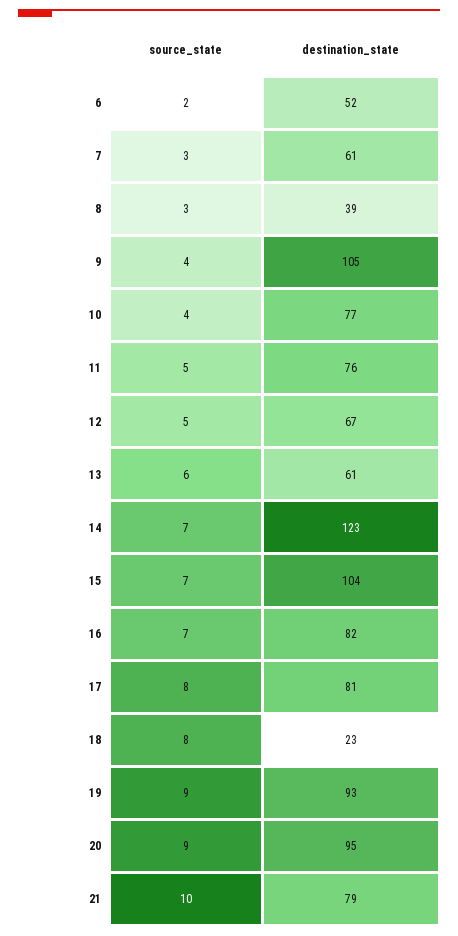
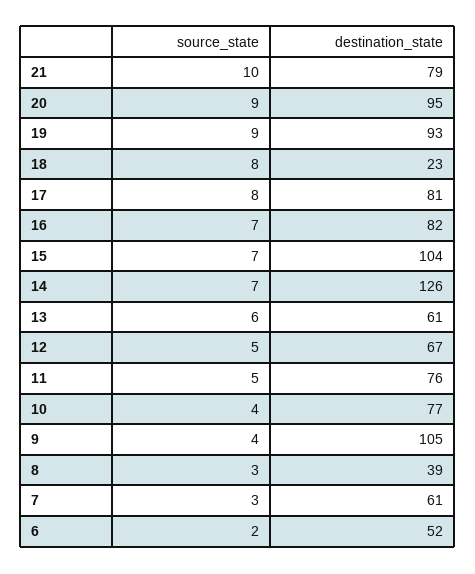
  {
    "source_state": {
      "6": 2,
      "7": 3,
      "8": 3,
      "9": 4,
      "10": 4,
      "11": 5,
      "12": 5,
      "13": 6,
      "14": 7,
      "15": 7,
      "16": 7,
      "17": 8,
      "18": 8,
      "19": 9,
      "20": 9,
      "21": 10
    },
    "destination_state": {
      "6": 52,
      "7": 61,
      "8": 39,
      "9": 105,
      "10": 77,
      "11": 76,
      "12": 67,
      "13": 61,
-     "14": 123,
+     "14": 126,
      "15": 104,
      "16": 82,
      "17": 81,
      "18": 23,
      "19": 93,
      "20": 95,
      "21": 79
    }
  }

